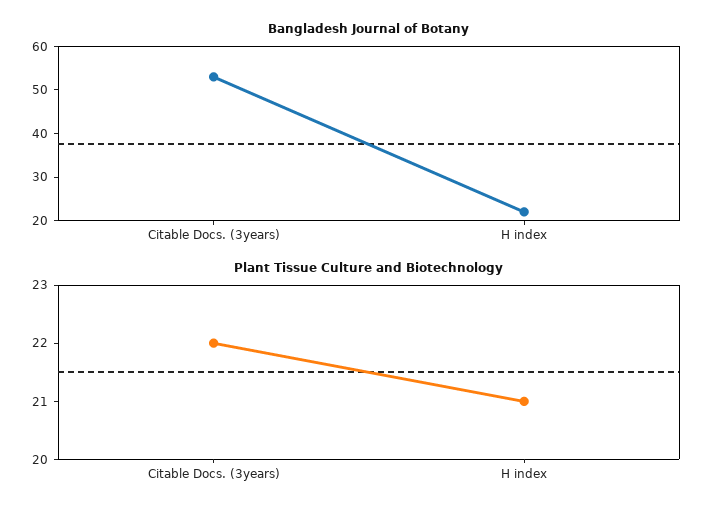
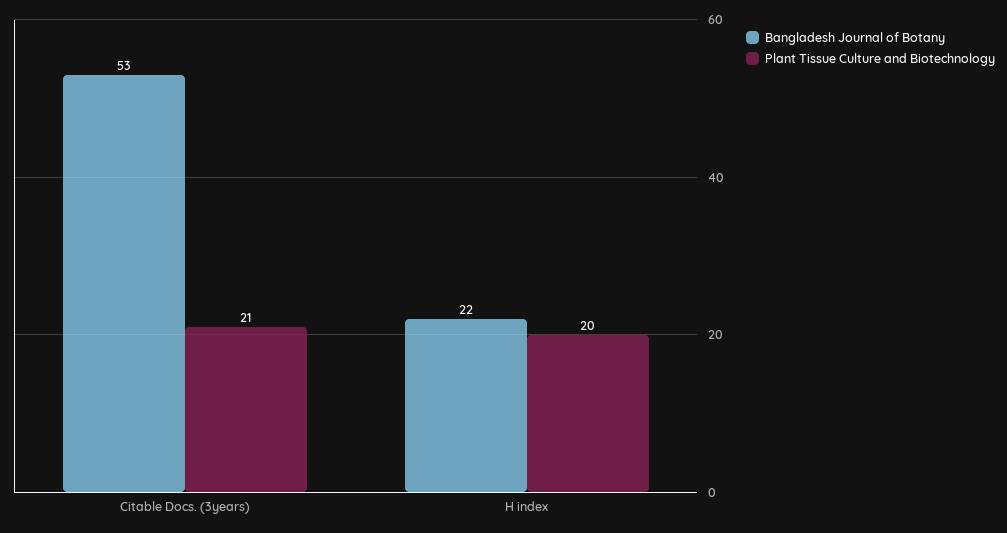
  {
    "Bangladesh Journal of Botany": {
      "Citable Docs. (3years)": 53,
      "H index": 22
    },
    "Plant Tissue Culture and Biotechnology": {
-     "Citable Docs. (3years)": 22,
+     "Citable Docs. (3years)": 21,
-     "H index": 21
+     "H index": 20
    }
  }

